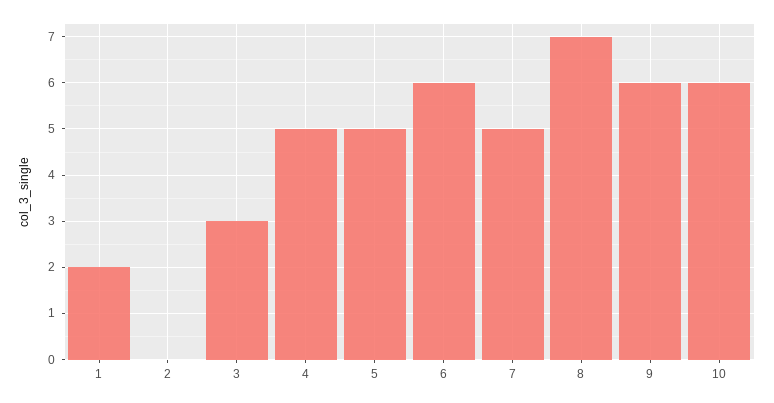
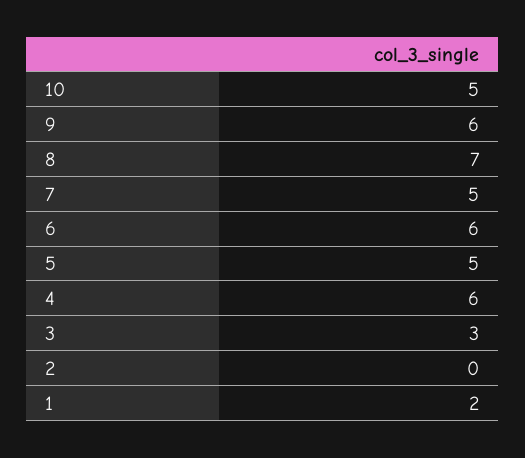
  {
    "1": 2,
    "2": 0,
    "3": 3,
-   "4": 5,
+   "4": 6,
    "5": 5,
    "6": 6,
    "7": 5,
    "8": 7,
    "9": 6,
-   "10": 6
+   "10": 5
  }

